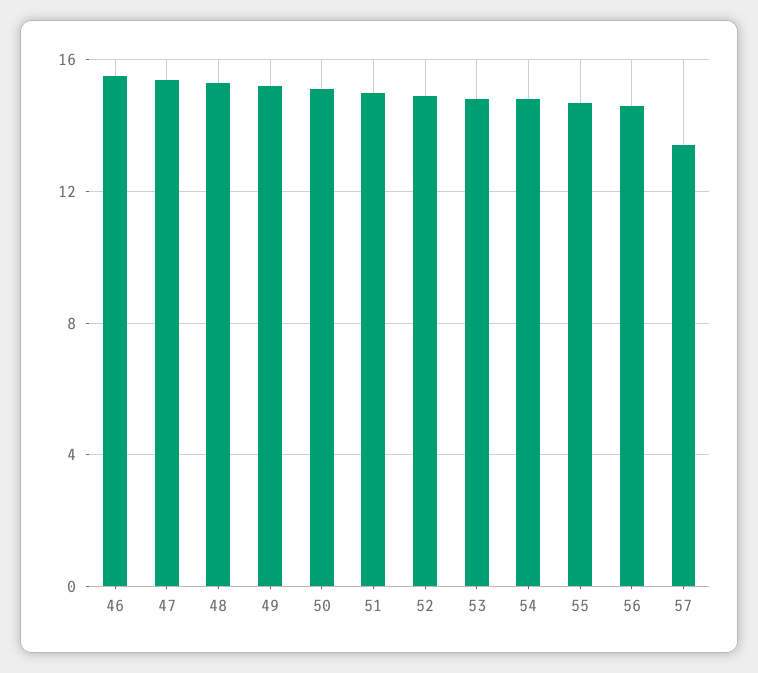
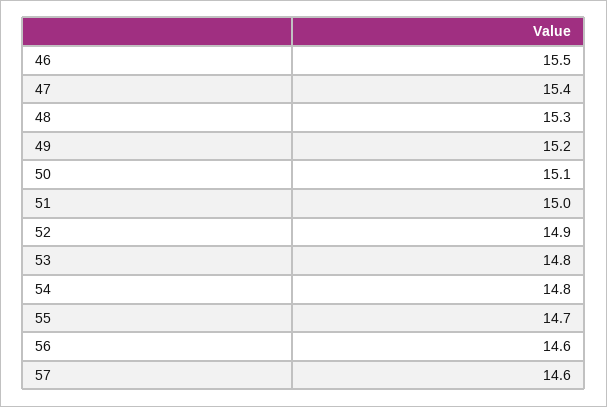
  {
    "46": 15.5,
    "47": 15.4,
    "48": 15.3,
    "49": 15.2,
    "50": 15.1,
    "51": 15,
    "52": 14.9,
    "53": 14.8,
    "54": 14.8,
    "55": 14.7,
    "56": 14.6,
-   "57": 13.5
+   "57": 14.6
  }

